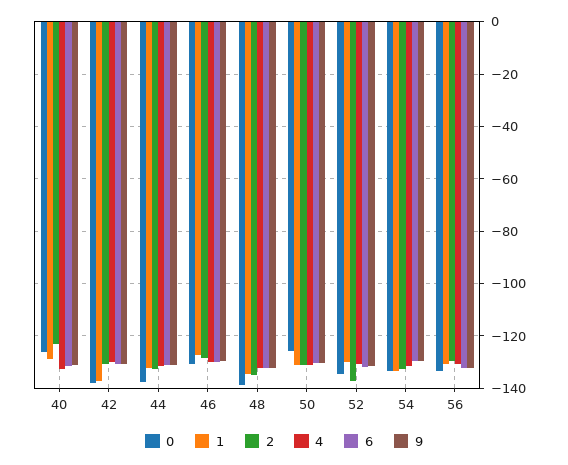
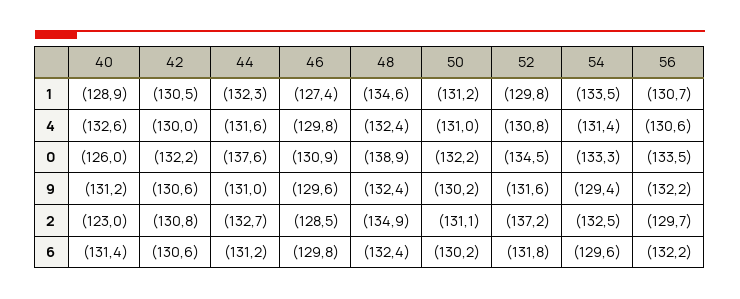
  {
    "0": {
      "40": -126,
-     "42": -137.5,
+     "42": -132.2,
      "44": -137.6,
      "46": -130.9,
      "48": -138.9,
-     "50": -125,
+     "50": -132.2,
      "52": -134.5,
      "54": -133.3,
      "56": -133.5
    },
    "1": {
      "40": -128.9,
-     "42": -137.5,
+     "42": -130.5,
      "44": -132.3,
      "46": -127.4,
      "48": -134.6,
      "50": -131.2,
      "52": -129.8,
      "54": -133.5,
      "56": -130.7
    },
    "2": {
      "40": -123,
      "42": -130.8,
      "44": -132.7,
      "46": -128.5,
      "48": -134.9,
      "50": -131.1,
      "52": -137.2,
      "54": -132.5,
      "56": -129.7
    },
    "4": {
      "40": -132.6,
      "42": -130,
      "44": -131.6,
      "46": -129.8,
      "48": -132.4,
      "50": -131,
      "52": -130.8,
      "54": -131.4,
      "56": -130.6
    },
    "6": {
      "40": -131.4,
      "42": -130.6,
      "44": -131.2,
      "46": -129.8,
      "48": -132.4,
      "50": -130.2,
      "52": -131.8,
      "54": -129.6,
      "56": -132.2
    },
    "9": {
      "40": -131.2,
      "42": -130.6,
      "44": -131,
      "46": -129.6,
      "48": -132.4,
      "50": -130.2,
      "52": -131.6,
      "54": -129.4,
      "56": -132.2
    }
  }

